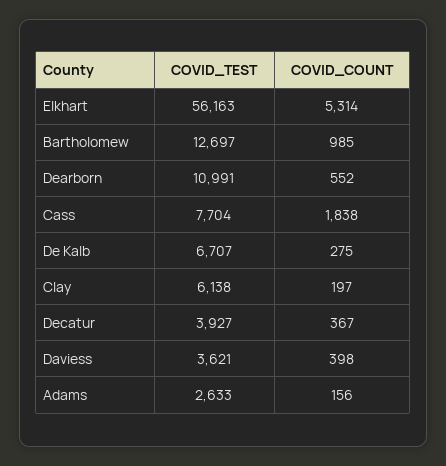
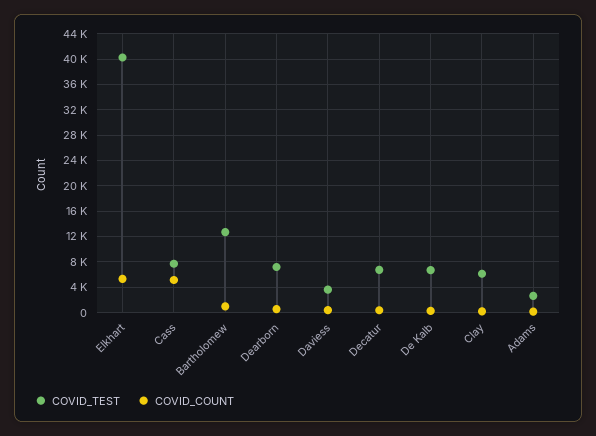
  {
    "COVID_TEST": {
-     "Elkhart": 56163,
+     "Elkhart": 40000,
      "Bartholomew": 12697,
-     "Dearborn": 10991,
+     "Dearborn": 7000,
      "Cass": 7704,
      "De Kalb": 6707,
      "Clay": 6138,
-     "Decatur": 3927,
+     "Decatur": 7000,
      "Daviess": 3621,
      "Adams": 2633
    },
    "COVID_COUNT": {
      "Elkhart": 5314,
      "Bartholomew": 985,
      "Dearborn": 552,
-     "Cass": 1838,
+     "Cass": 5000,
      "De Kalb": 275,
      "Clay": 197,
      "Decatur": 367,
      "Daviess": 398,
      "Adams": 156
    }
  }

